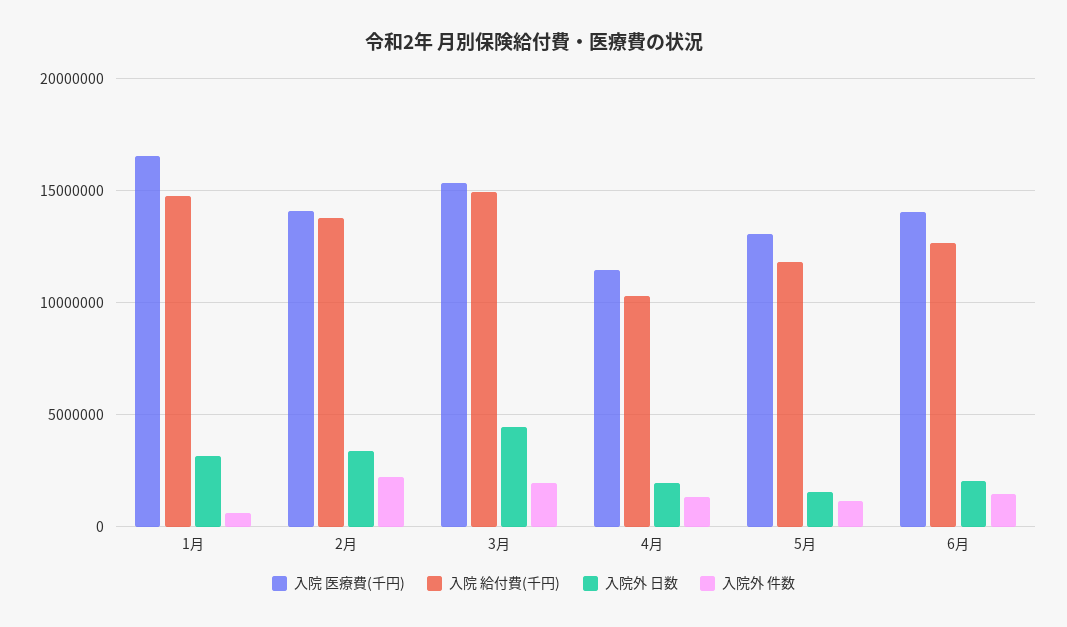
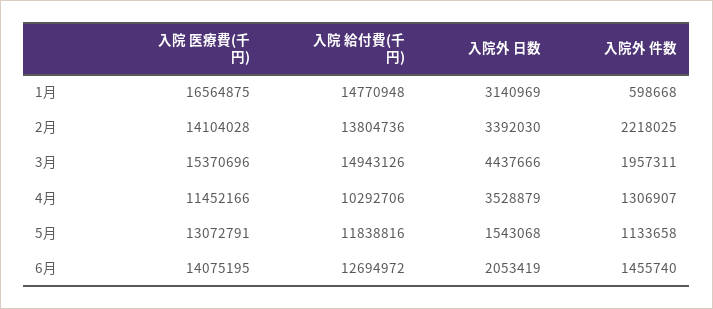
  {
    "入院 医療費(千円)": {
      "1月": 16564875,
      "2月": 14104028,
      "3月": 15370696,
      "4月": 11452166,
      "5月": 13072791,
      "6月": 14075195
    },
    "入院 給付費(千円)": {
      "1月": 14770948,
      "2月": 13804736,
      "3月": 14943126,
      "4月": 10292706,
      "5月": 11838816,
      "6月": 12694972
    },
    "入院外 日数": {
      "1月": 3140969,
      "2月": 3392030,
      "3月": 4437666,
-     "4月": 2000000,
+     "4月": 3528879,
      "5月": 1543068,
      "6月": 2053419
    },
    "入院外 件数": {
      "1月": 598668,
      "2月": 2218025,
      "3月": 1957311,
      "4月": 1306907,
      "5月": 1133658,
      "6月": 1455740
    }
  }

